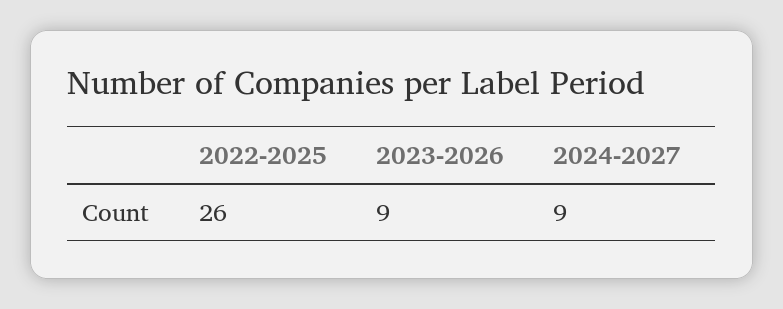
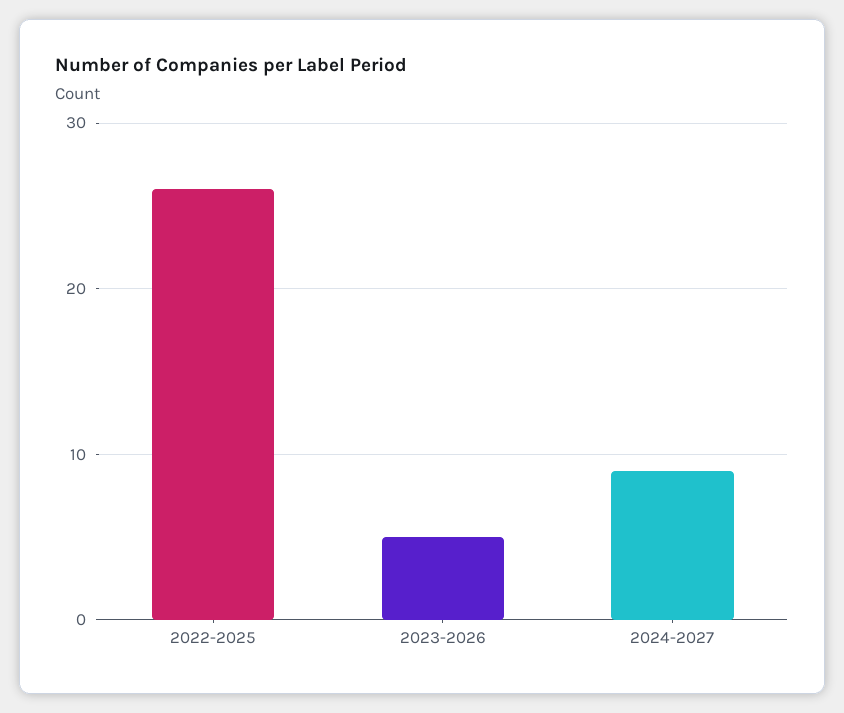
  {
    "2022-2025": 26,
-   "2023-2026": 9,
+   "2023-2026": 5,
    "2024-2027": 9
  }

